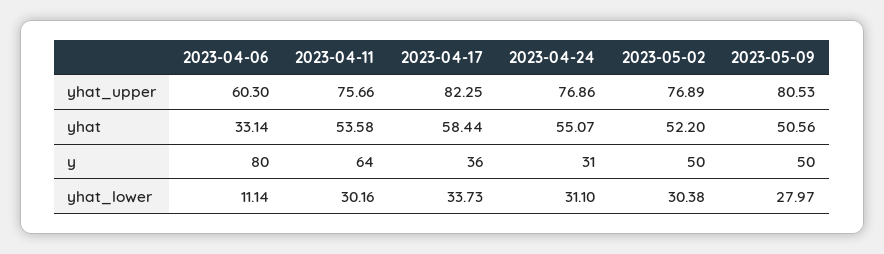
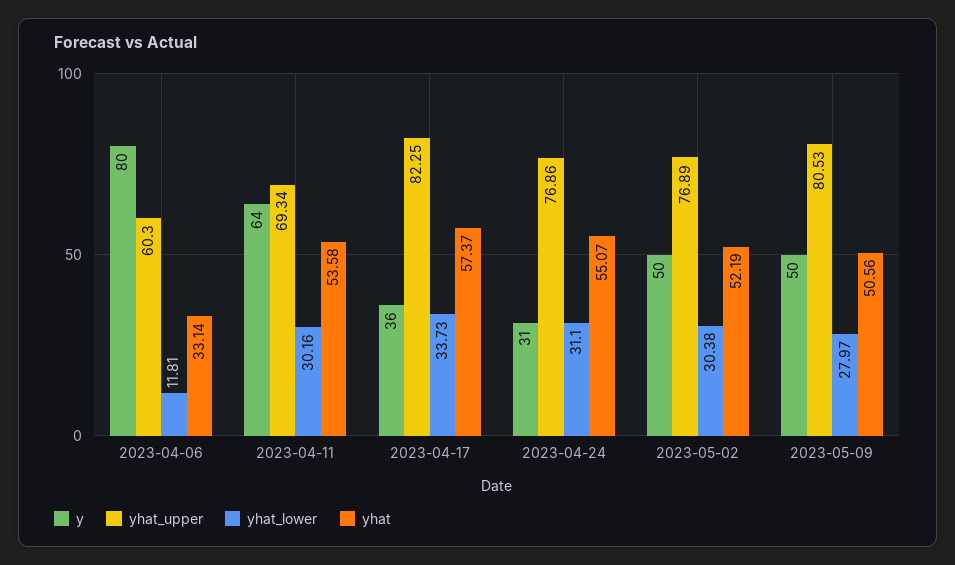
  {
    "yhat_upper": {
      "2023-04-06": 60.3,
-     "2023-04-11": 75.66,
+     "2023-04-11": 69.34,
      "2023-04-17": 82.25,
      "2023-04-24": 76.86,
      "2023-05-02": 76.89,
      "2023-05-09": 80.53
    },
    "yhat": {
      "2023-04-06": 33.14,
      "2023-04-11": 53.58,
-     "2023-04-17": 58.44,
+     "2023-04-17": 57.37,
      "2023-04-24": 55.07,
-     "2023-05-02": 52.2,
+     "2023-05-02": 52.19,
      "2023-05-09": 50.56
    },
    "y": {
      "2023-04-06": 80,
      "2023-04-11": 64,
      "2023-04-17": 36,
      "2023-04-24": 31,
      "2023-05-02": 50,
      "2023-05-09": 50
    },
    "yhat_lower": {
-     "2023-04-06": 11.14,
+     "2023-04-06": 11.81,
      "2023-04-11": 30.16,
      "2023-04-17": 33.73,
      "2023-04-24": 31.1,
      "2023-05-02": 30.38,
      "2023-05-09": 27.97
    }
  }

